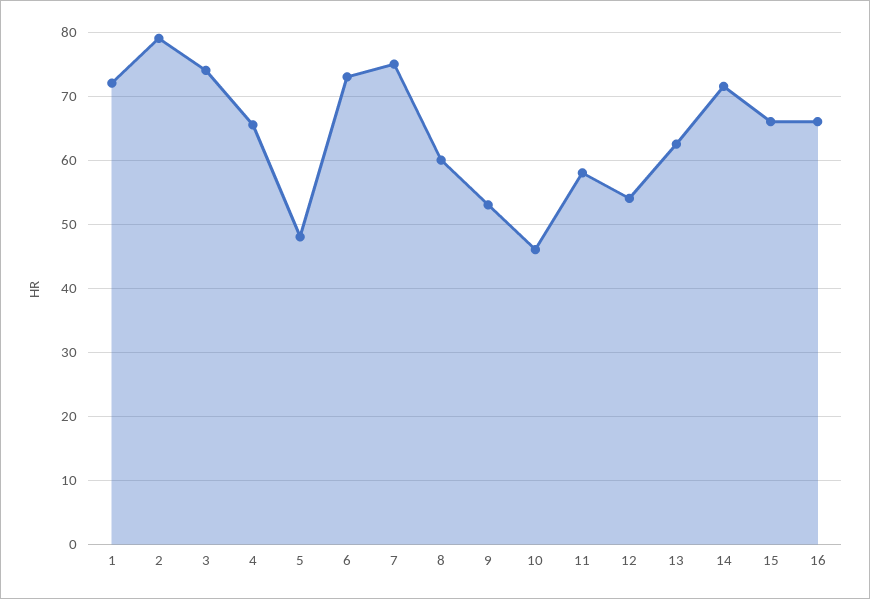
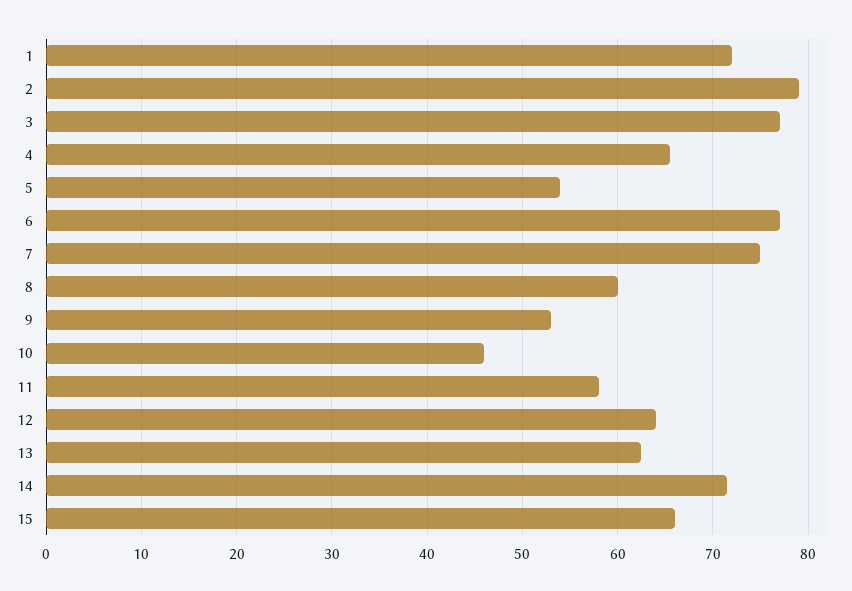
  {
    "1": 72,
    "2": 79,
-   "3": 74,
+   "3": 77,
    "4": 66,
-   "5": 48,
+   "5": 54,
-   "6": 73,
+   "6": 77,
    "7": 75,
    "8": 60,
    "9": 53,
    "10": 46,
    "11": 58,
-   "12": 54,
+   "12": 64,
    "13": 63,
    "14": 72,
-   "15": 66,
+   "15": 66
-   "16": 66
  }

